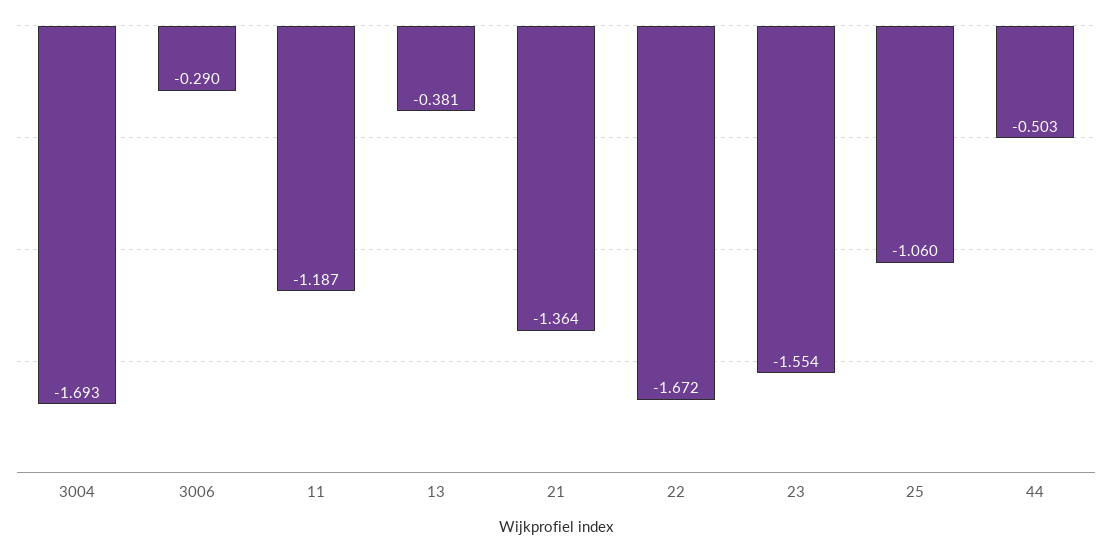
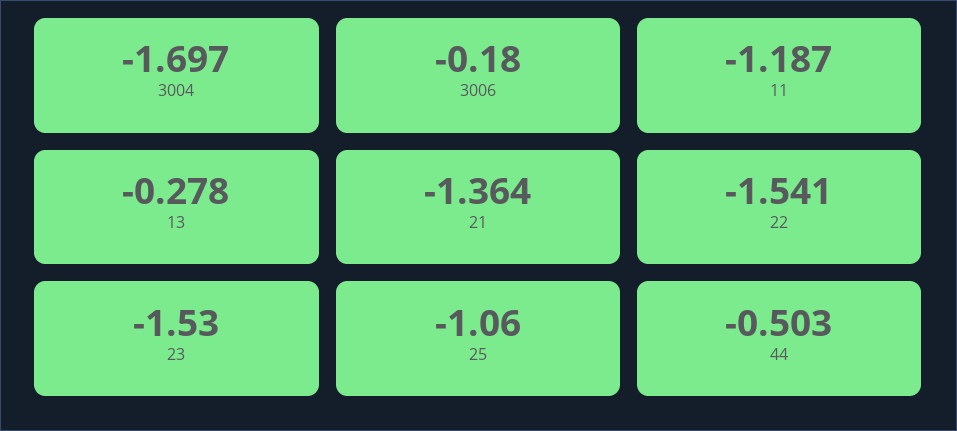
  {
-   "3004": -1.693,
+   "3004": -1.697,
-   "3006": -0.29,
+   "3006": -0.18,
    "11": -1.187,
-   "13": -0.381,
+   "13": -0.278,
    "21": -1.364,
-   "22": -1.672,
+   "22": -1.541,
-   "23": -1.554,
+   "23": -1.53,
    "25": -1.06,
    "44": -0.503
  }

